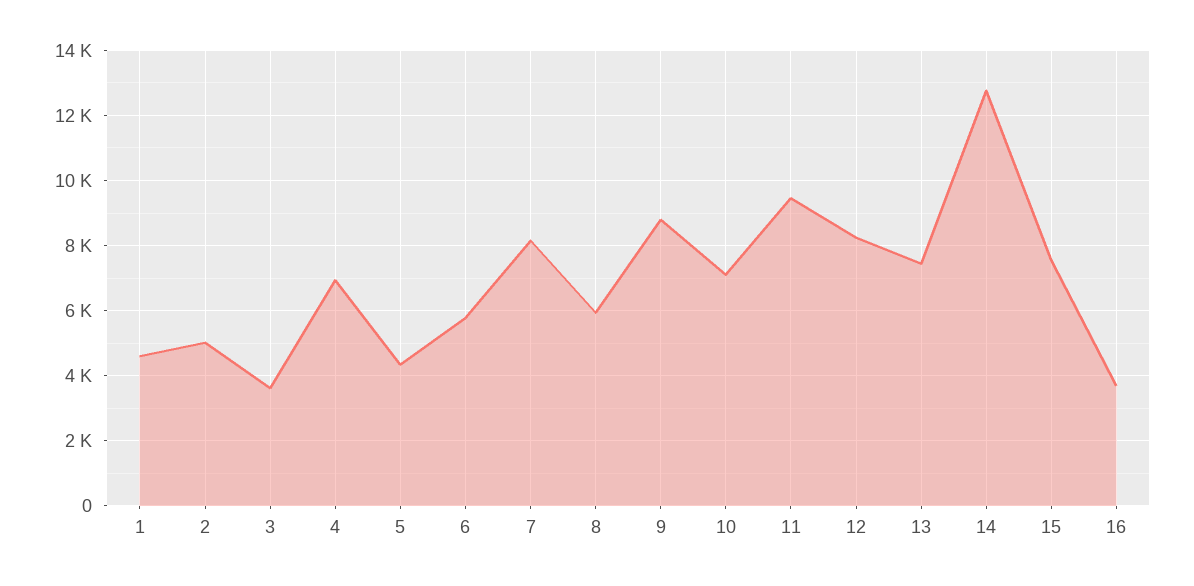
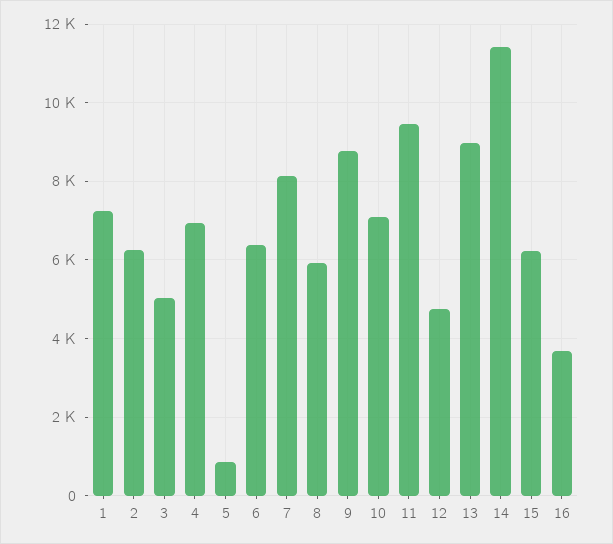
  {
-   "1": 4600,
+   "1": 7200,
-   "2": 5000,
+   "2": 6200,
-   "3": 3600,
+   "3": 5000,
    "4": 7000,
-   "5": 4400,
+   "5": 800,
-   "6": 5800,
+   "6": 6400,
    "7": 8200,
    "8": 6000,
    "9": 8800,
    "10": 7000,
    "11": 9400,
-   "12": 8200,
+   "12": 4800,
-   "13": 7400,
+   "13": 9000,
-   "14": 12800,
+   "14": 11400,
-   "15": 7600,
+   "15": 6200,
    "16": 3600
  }

